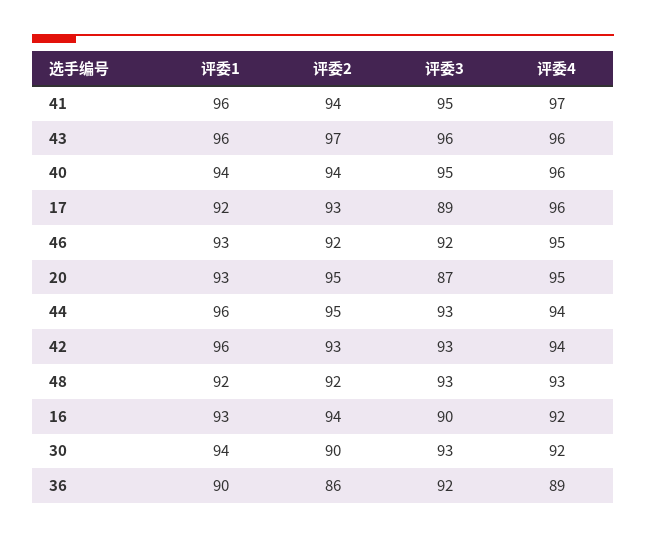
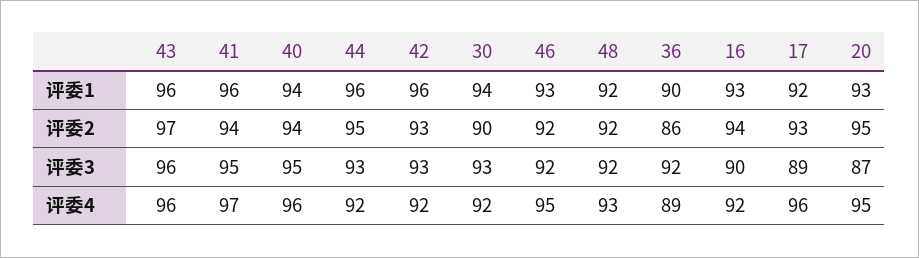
  {
    "评委1": {
      "41": 96,
      "43": 96,
      "40": 94,
      "17": 92,
      "46": 93,
      "20": 93,
      "44": 96,
      "42": 96,
      "48": 92,
      "16": 93,
      "30": 94,
      "36": 90
    },
    "评委2": {
      "41": 94,
      "43": 97,
      "40": 94,
      "17": 93,
      "46": 92,
      "20": 95,
      "44": 95,
      "42": 93,
      "48": 92,
      "16": 94,
      "30": 90,
      "36": 86
    },
    "评委3": {
      "41": 95,
      "43": 96,
      "40": 95,
      "17": 89,
      "46": 92,
      "20": 87,
      "44": 93,
      "42": 93,
-     "48": 93,
+     "48": 92,
      "16": 90,
      "30": 93,
      "36": 92
    },
    "评委4": {
      "41": 97,
      "43": 96,
      "40": 96,
      "17": 96,
      "46": 95,
      "20": 95,
-     "44": 94,
+     "44": 92,
-     "42": 94,
+     "42": 92,
      "48": 93,
      "16": 92,
      "30": 92,
      "36": 89
    }
  }

